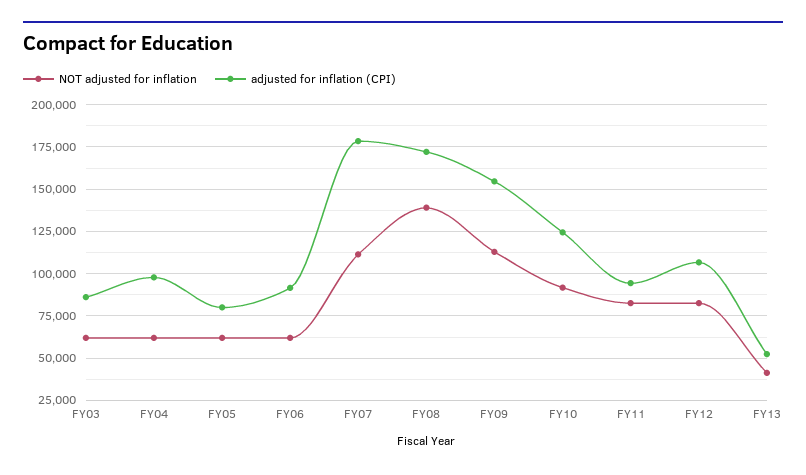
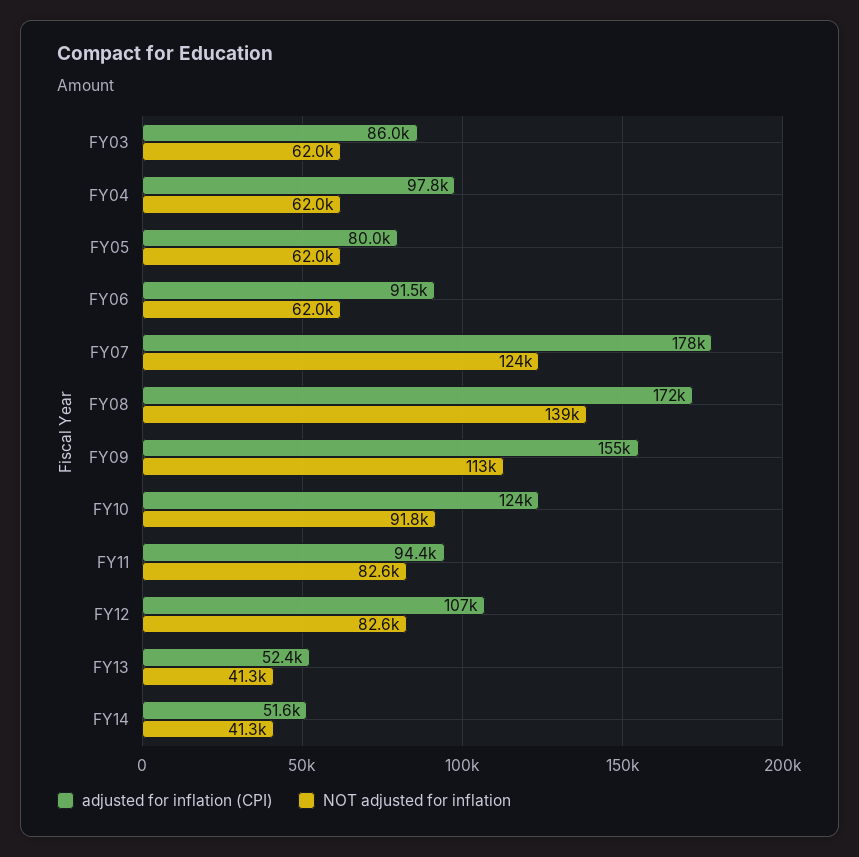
  {
    "NOT adjusted for inflation": {
      "FY03": 62000,
      "FY04": 62000,
      "FY05": 62000,
      "FY06": 62000,
-     "FY07": 110000,
+     "FY07": 124000,
      "FY08": 139000,
      "FY09": 113000,
      "FY10": 91800,
      "FY11": 82600,
      "FY12": 82600,
-     "FY13": 41300
+     "FY13": 41300,
+     "FY14": 41300
    },
    "adjusted for inflation (CPI)": {
      "FY03": 86000,
      "FY04": 97800,
      "FY05": 80000,
      "FY06": 91500,
      "FY07": 178000,
      "FY08": 172000,
      "FY09": 155000,
      "FY10": 124000,
      "FY11": 94400,
      "FY12": 107000,
-     "FY13": 52400
+     "FY13": 52400,
+     "FY14": 51600
    }
  }

